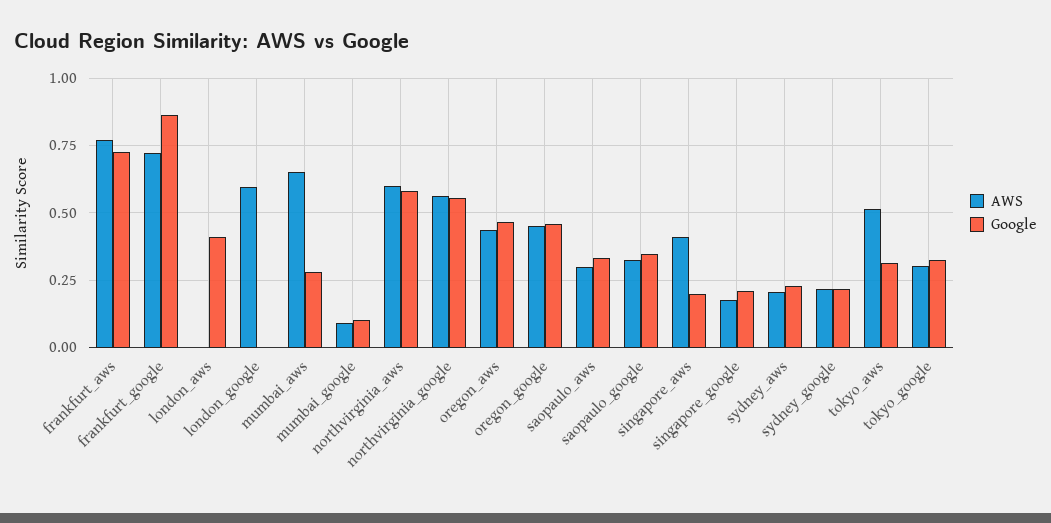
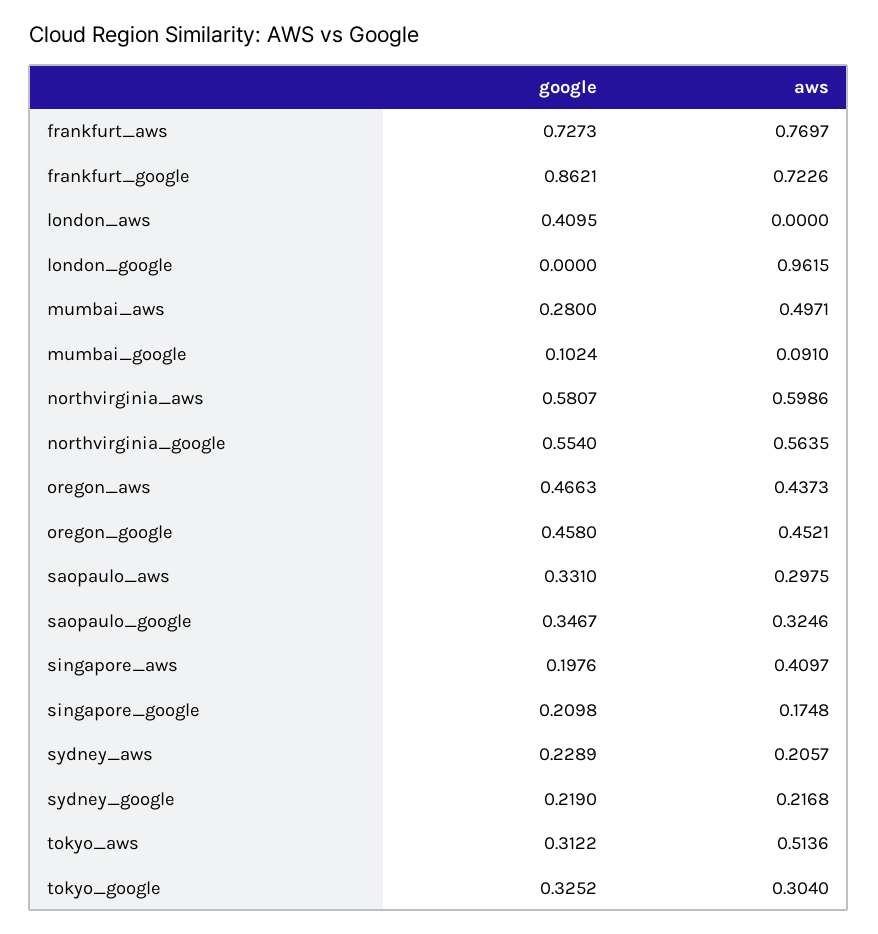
  {
    "AWS": {
      "frankfurt_aws": 0.7697,
      "frankfurt_google": 0.7226,
      "london_aws": 0,
-     "london_google": 0.6,
+     "london_google": 0.9615,
-     "mumbai_aws": 0.65,
+     "mumbai_aws": 0.4971,
      "mumbai_google": 0.091,
      "northvirginia_aws": 0.5986,
      "northvirginia_google": 0.5635,
      "oregon_aws": 0.4373,
      "oregon_google": 0.4521,
      "saopaulo_aws": 0.2975,
      "saopaulo_google": 0.3246,
      "singapore_aws": 0.4097,
      "singapore_google": 0.1748,
      "sydney_aws": 0.2057,
      "sydney_google": 0.2168,
      "tokyo_aws": 0.5136,
      "tokyo_google": 0.304
    },
    "Google": {
      "frankfurt_aws": 0.7273,
      "frankfurt_google": 0.8621,
      "london_aws": 0.4095,
      "london_google": 0,
      "mumbai_aws": 0.28,
      "mumbai_google": 0.1024,
      "northvirginia_aws": 0.5807,
      "northvirginia_google": 0.554,
      "oregon_aws": 0.4663,
      "oregon_google": 0.458,
      "saopaulo_aws": 0.331,
      "saopaulo_google": 0.3467,
      "singapore_aws": 0.1976,
      "singapore_google": 0.2098,
      "sydney_aws": 0.2289,
      "sydney_google": 0.219,
      "tokyo_aws": 0.3122,
      "tokyo_google": 0.3252
    }
  }

